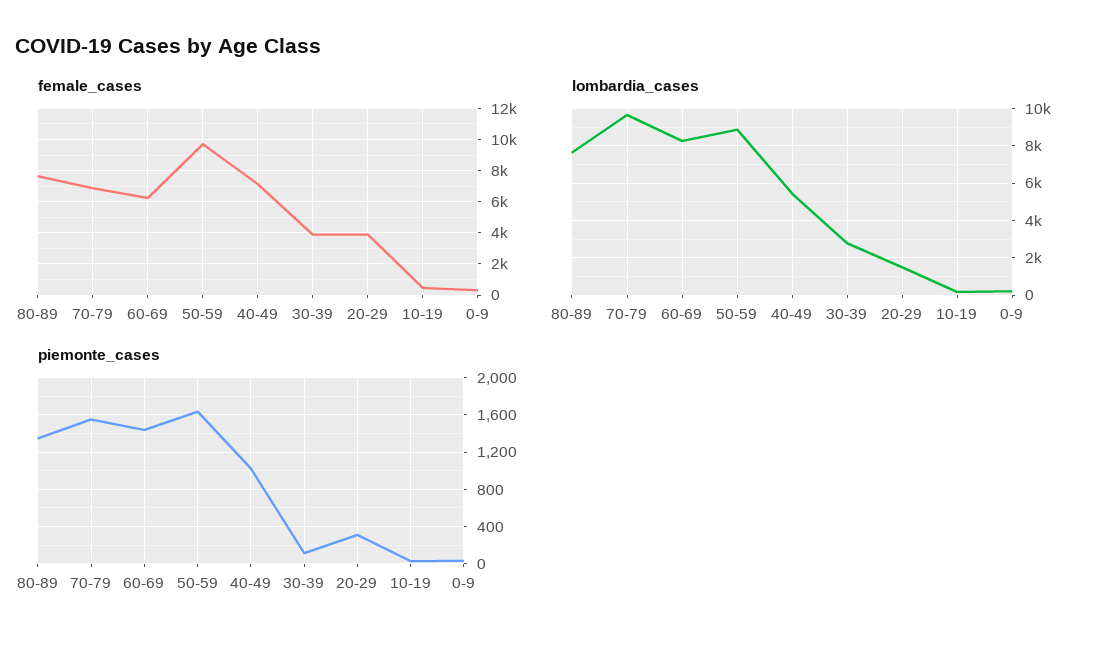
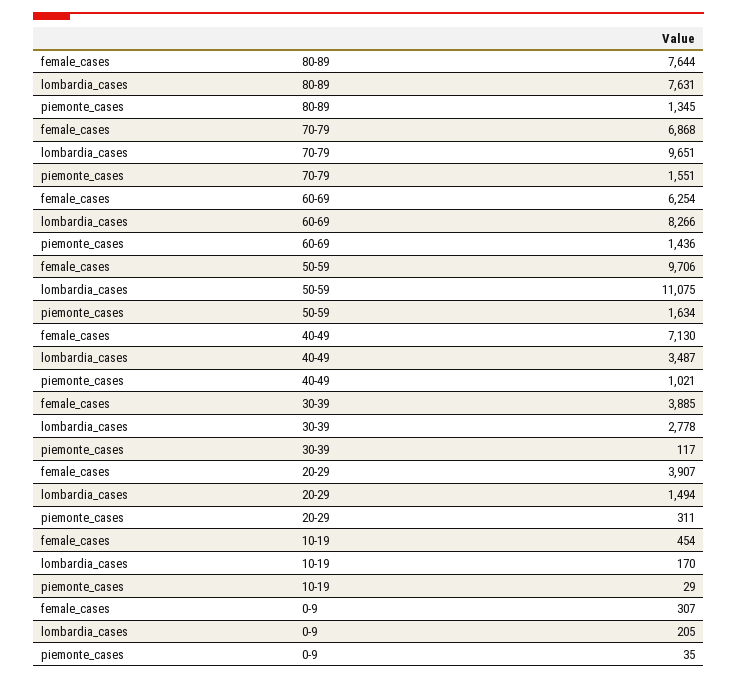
  {
    "female_cases": {
      "80-89": 7644,
      "70-79": 6868,
      "60-69": 6254,
      "50-59": 9706,
      "40-49": 7130,
      "30-39": 3885,
      "20-29": 3907,
      "10-19": 454,
      "0-9": 307
    },
    "lombardia_cases": {
      "80-89": 7631,
      "70-79": 9651,
      "60-69": 8266,
-     "50-59": 9000,
+     "50-59": 11075,
-     "40-49": 5500,
+     "40-49": 3487,
      "30-39": 2778,
      "20-29": 1494,
      "10-19": 170,
      "0-9": 205
    },
    "piemonte_cases": {
      "80-89": 1345,
      "70-79": 1551,
      "60-69": 1436,
      "50-59": 1634,
      "40-49": 1021,
      "30-39": 117,
      "20-29": 311,
      "10-19": 29,
      "0-9": 35
    }
  }

